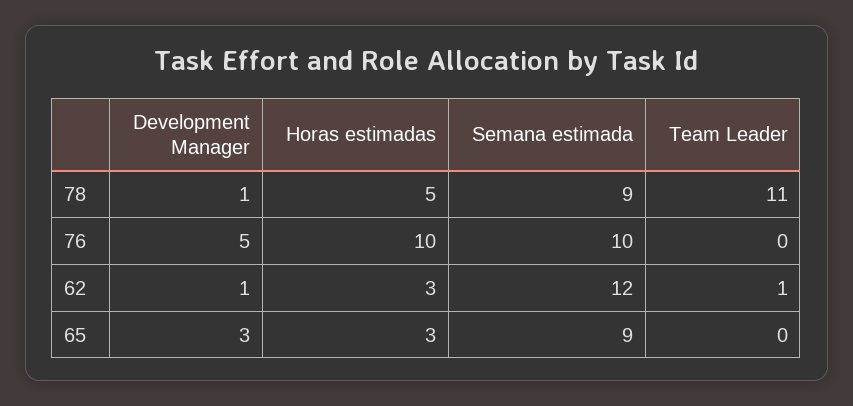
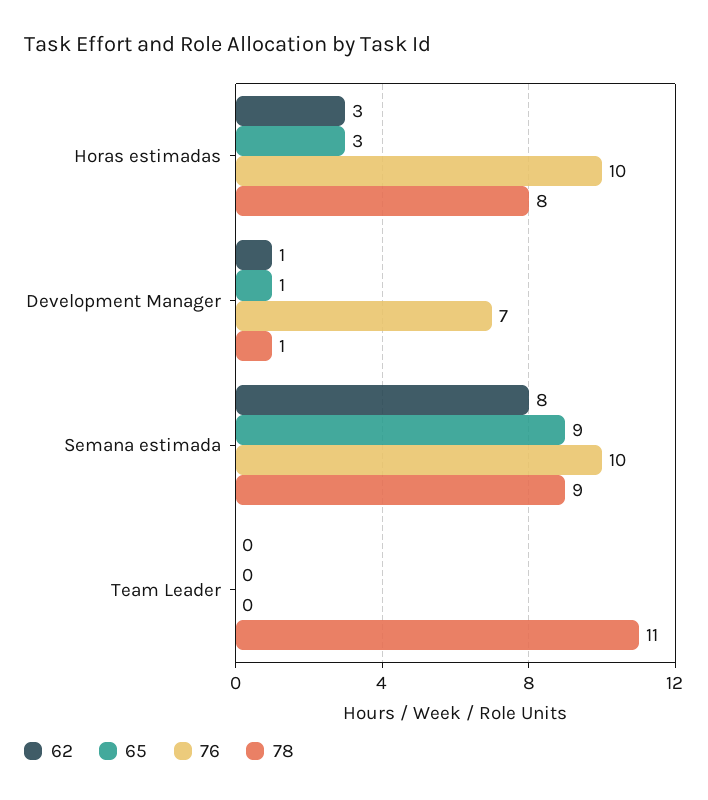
  {
    "78": {
      "Development Manager": 1,
-     "Horas estimadas": 5,
+     "Horas estimadas": 8,
      "Semana estimada": 9,
      "Team Leader": 11
    },
    "76": {
-     "Development Manager": 5,
+     "Development Manager": 7,
      "Horas estimadas": 10,
      "Semana estimada": 10,
      "Team Leader": 0
    },
    "62": {
      "Development Manager": 1,
      "Horas estimadas": 3,
-     "Semana estimada": 12,
+     "Semana estimada": 8,
-     "Team Leader": 1
+     "Team Leader": 0
    },
    "65": {
-     "Development Manager": 3,
+     "Development Manager": 1,
      "Horas estimadas": 3,
      "Semana estimada": 9,
      "Team Leader": 0
    }
  }

